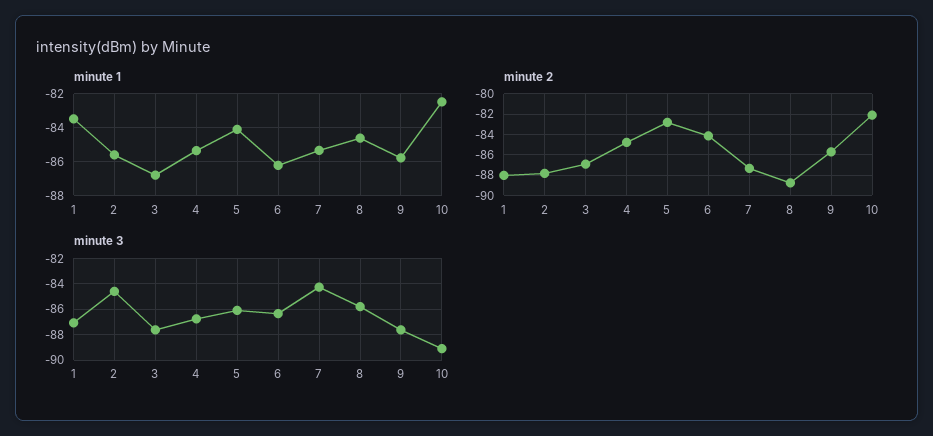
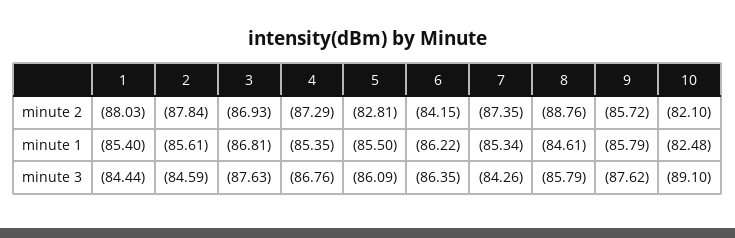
  {
    "minute 1": {
-     "1": -83.5,
+     "1": -85.4,
      "2": -85.61,
      "3": -86.81,
      "4": -85.35,
-     "5": -84,
+     "5": -85.5,
      "6": -86.22,
      "7": -85.34,
      "8": -84.61,
      "9": -85.79,
      "10": -82.48
    },
    "minute 2": {
      "1": -88.03,
      "2": -87.84,
      "3": -86.93,
-     "4": -85,
+     "4": -87.29,
      "5": -82.81,
      "6": -84.15,
      "7": -87.35,
      "8": -88.76,
      "9": -85.72,
      "10": -82.1
    },
    "minute 3": {
-     "1": -87,
+     "1": -84.44,
      "2": -84.59,
      "3": -87.63,
      "4": -86.76,
      "5": -86.09,
      "6": -86.35,
      "7": -84.26,
      "8": -85.79,
      "9": -87.62,
      "10": -89.1
    }
  }

